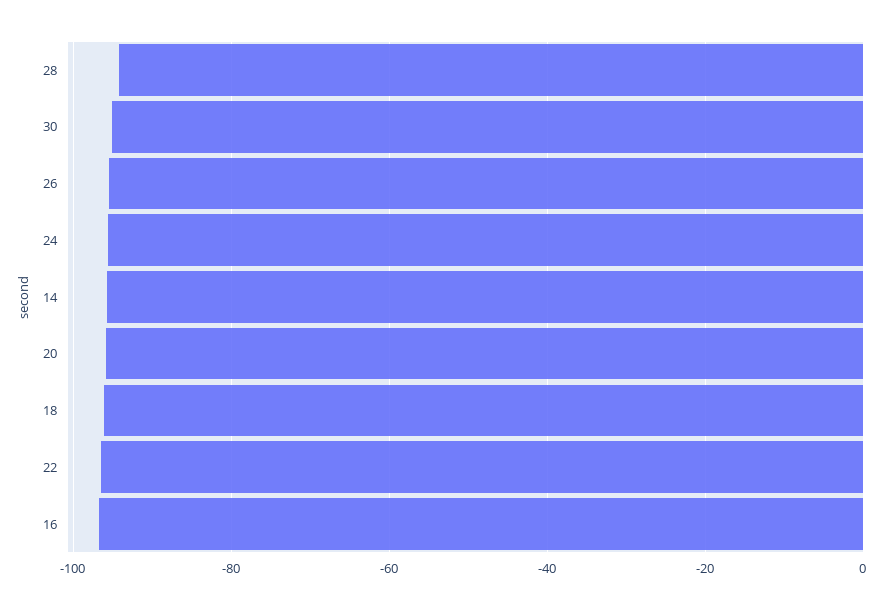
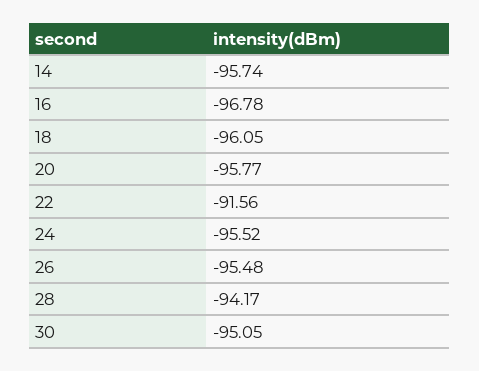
  {
    "28": -94.17,
    "30": -95.05,
    "26": -95.48,
    "24": -95.52,
    "14": -95.74,
    "20": -95.77,
    "18": -96.05,
-   "22": -96,
+   "22": -91.56,
    "16": -96.78
  }

